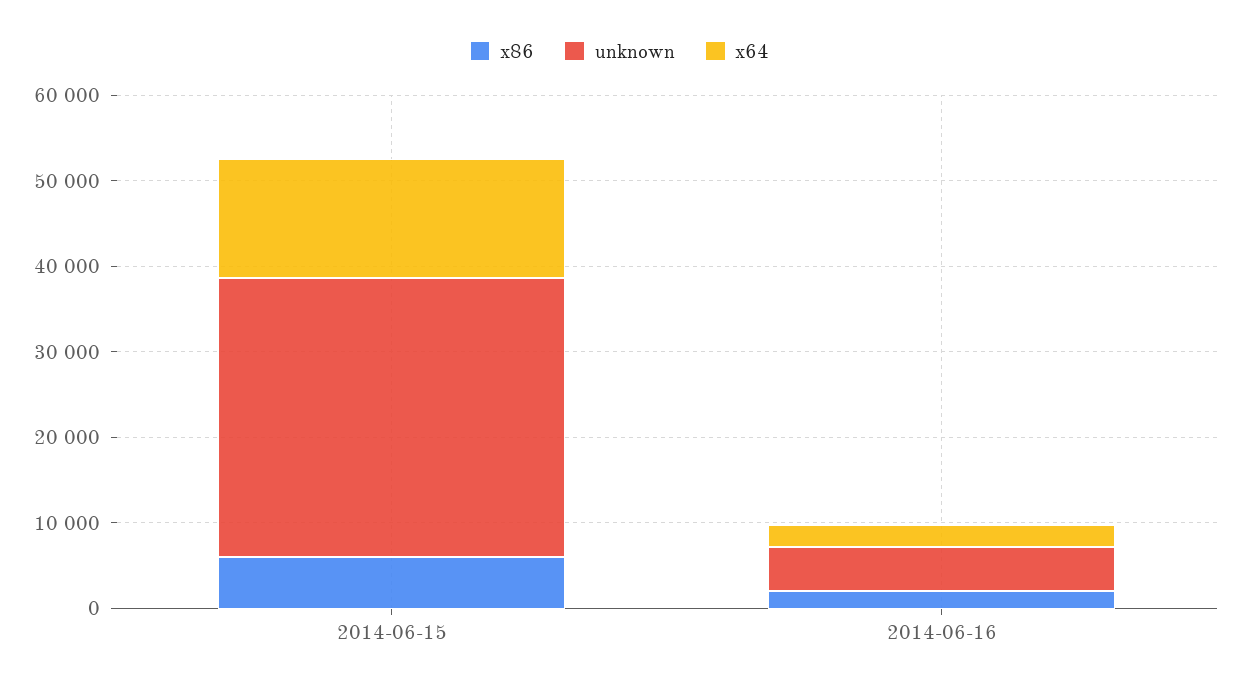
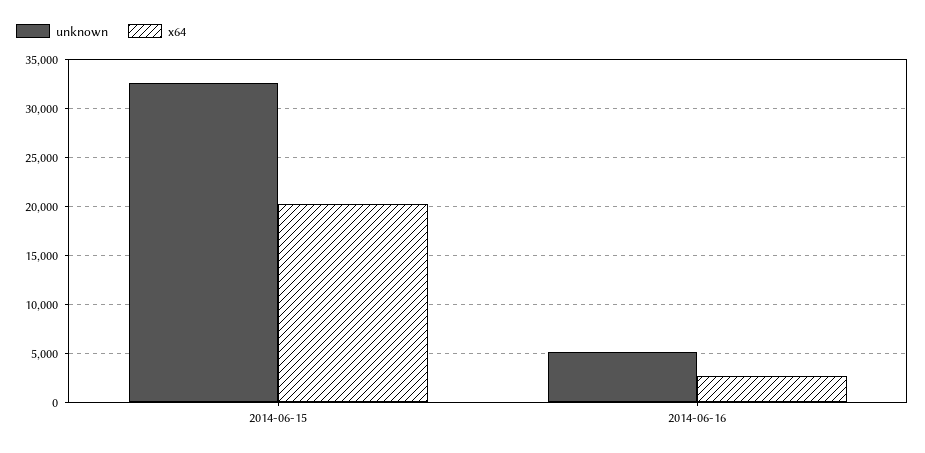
  {
-   "x86": {
-     "2014-06-15": 6000,
-     "2014-06-16": 2000
-   },
    "unknown": {
      "2014-06-15": 33000,
      "2014-06-16": 5000
    },
    "x64": {
-     "2014-06-15": 14000,
+     "2014-06-15": 20000,
      "2014-06-16": 3000
    }
  }

